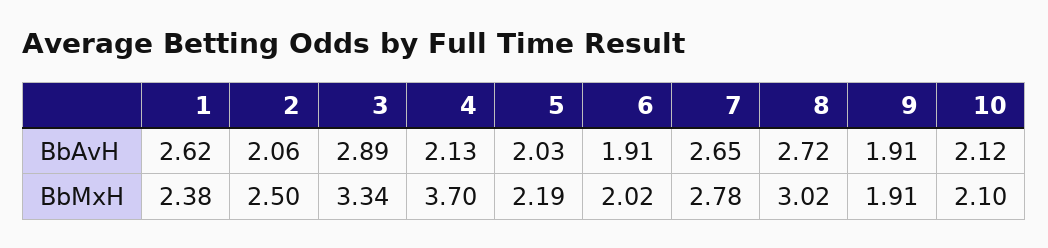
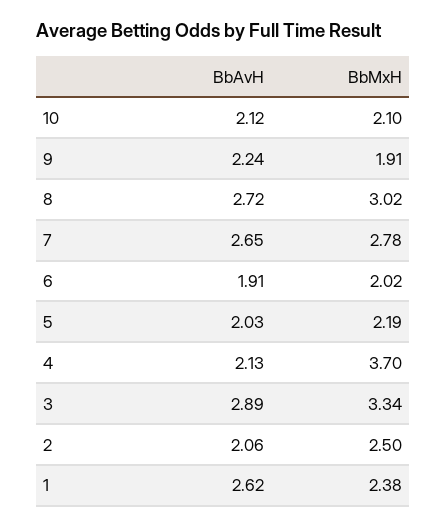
  {
    "1": {
      "BbAvH": 2.62,
      "BbMxH": 2.38
    },
    "2": {
      "BbAvH": 2.06,
      "BbMxH": 2.5
    },
    "3": {
      "BbAvH": 2.89,
      "BbMxH": 3.34
    },
    "4": {
      "BbAvH": 2.13,
      "BbMxH": 3.7
    },
    "5": {
      "BbAvH": 2.03,
      "BbMxH": 2.19
    },
    "6": {
      "BbAvH": 1.91,
      "BbMxH": 2.02
    },
    "7": {
      "BbAvH": 2.65,
      "BbMxH": 2.78
    },
    "8": {
      "BbAvH": 2.72,
      "BbMxH": 3.02
    },
    "9": {
-     "BbAvH": 1.91,
+     "BbAvH": 2.24,
      "BbMxH": 1.91
    },
    "10": {
      "BbAvH": 2.12,
      "BbMxH": 2.1
    }
  }

